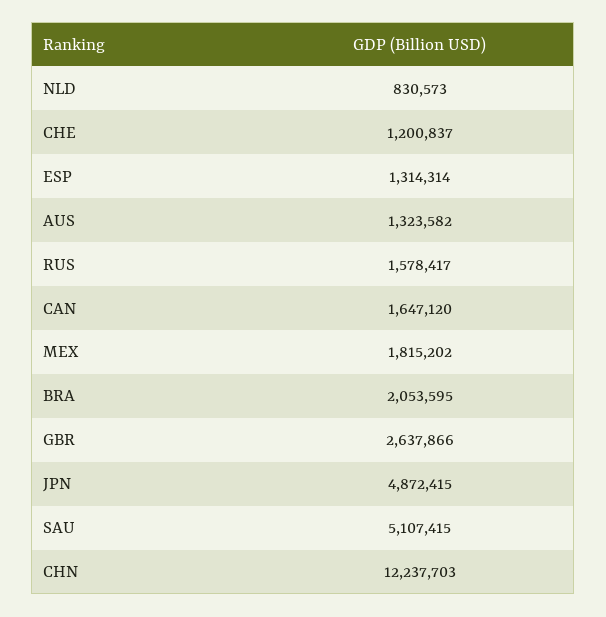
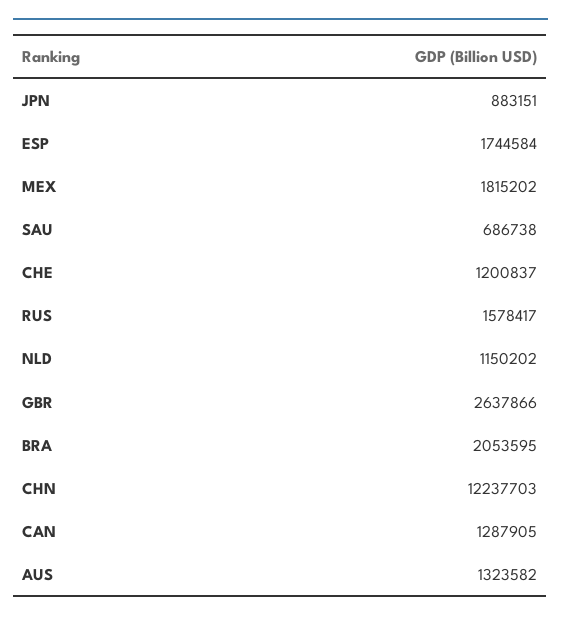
  {
-   "NLD": 830573,
+   "NLD": 1150202,
    "CHE": 1200837,
-   "ESP": 1314314,
+   "ESP": 1744584,
    "AUS": 1323582,
    "RUS": 1578417,
-   "CAN": 1647120,
+   "CAN": 1287905,
    "MEX": 1815202,
    "BRA": 2053595,
    "GBR": 2637866,
-   "JPN": 4872415,
+   "JPN": 883151,
-   "SAU": 5107415,
+   "SAU": 686738,
    "CHN": 12237703
  }

